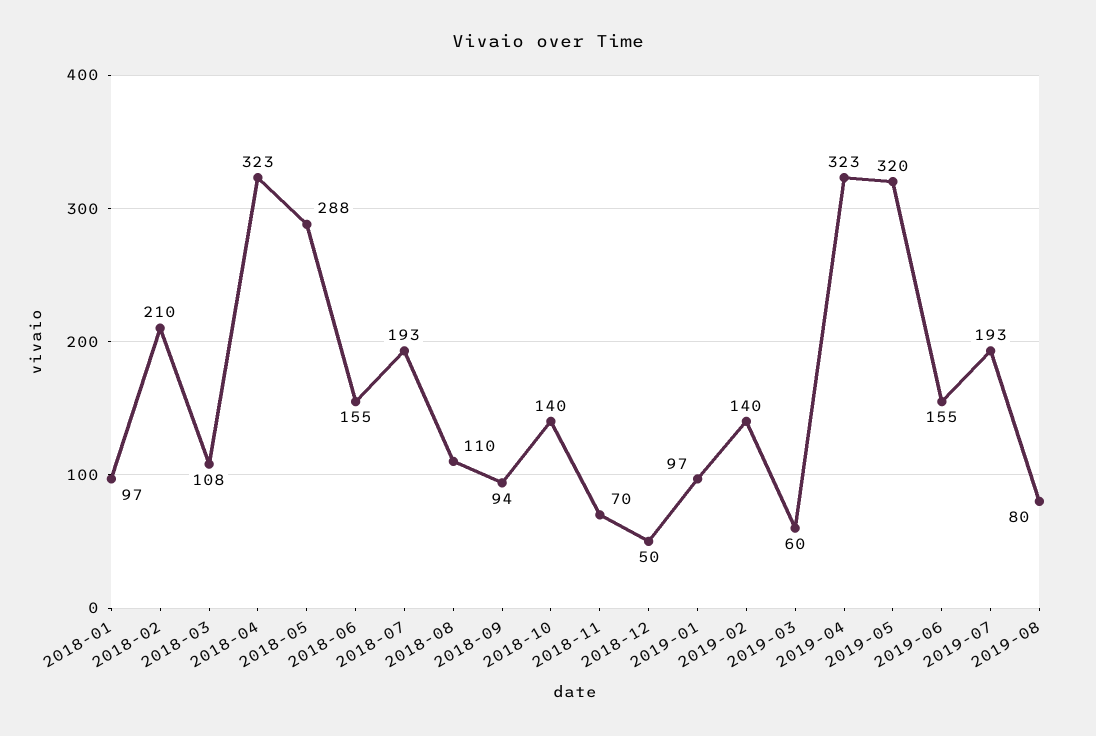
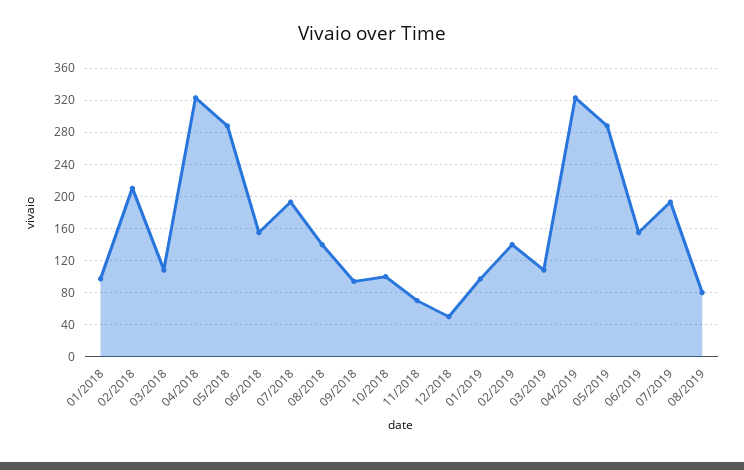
  {
    "2018-01": 97,
    "2018-02": 210,
    "2018-03": 108,
    "2018-04": 323,
    "2018-05": 288,
    "2018-06": 155,
    "2018-07": 193,
-   "2018-08": 110,
+   "2018-08": 140,
    "2018-09": 94,
-   "2018-10": 140,
+   "2018-10": 100,
    "2018-11": 70,
    "2018-12": 50,
    "2019-01": 97,
    "2019-02": 140,
-   "2019-03": 60,
+   "2019-03": 110,
    "2019-04": 323,
-   "2019-05": 320,
+   "2019-05": 290,
    "2019-06": 155,
    "2019-07": 193,
    "2019-08": 80
  }

